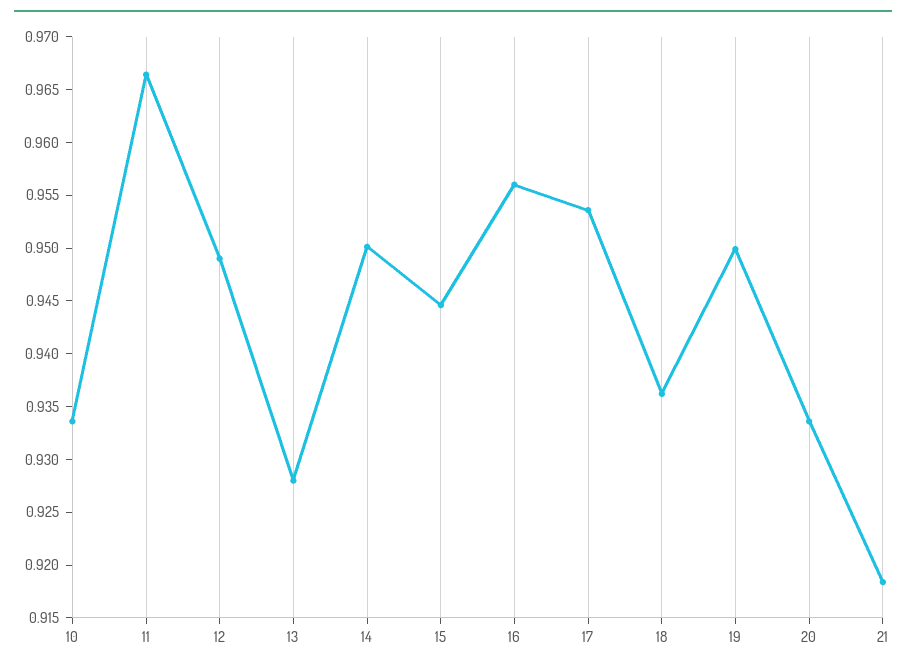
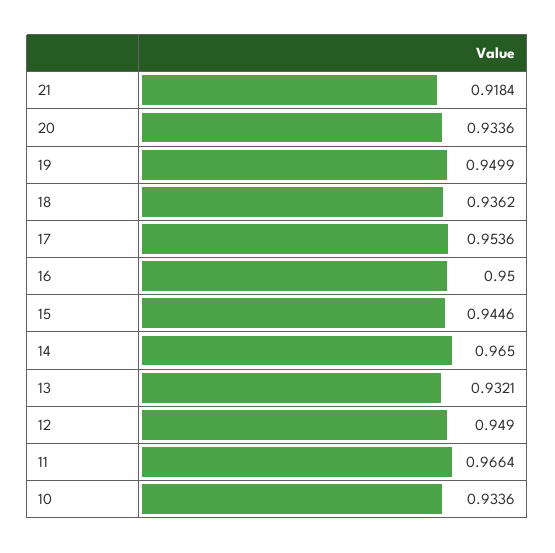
  {
    "10": 0.9336,
    "11": 0.9664,
    "12": 0.949,
-   "13": 0.928,
+   "13": 0.9321,
-   "14": 0.95,
+   "14": 0.965,
    "15": 0.9446,
-   "16": 0.956,
+   "16": 0.95,
    "17": 0.9536,
    "18": 0.9362,
    "19": 0.9499,
    "20": 0.9336,
    "21": 0.9184
  }

